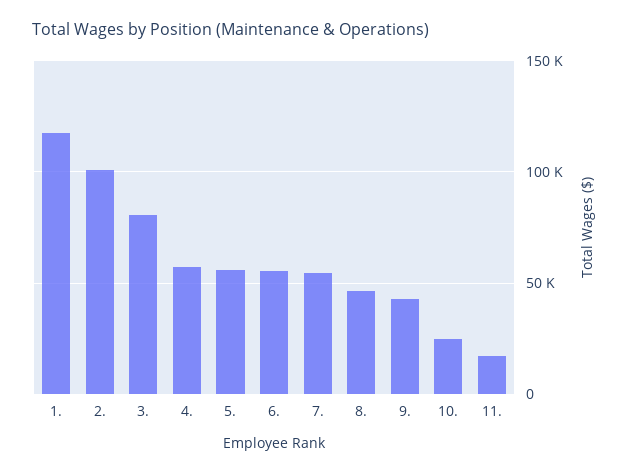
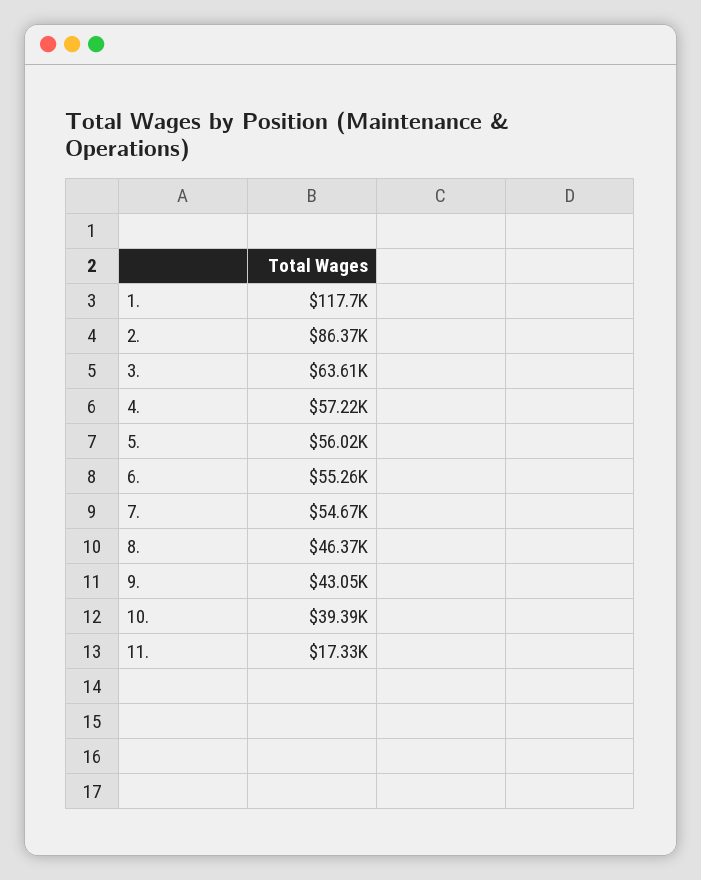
  {
    "1.": 117700,
-   "2.": 100000,
+   "2.": 86370,
-   "3.": 80000,
+   "3.": 63610,
    "4.": 57220,
    "5.": 56020,
    "6.": 55260,
    "7.": 54670,
    "8.": 46370,
    "9.": 43050,
-   "10.": 25000,
+   "10.": 39390,
    "11.": 17330
  }

